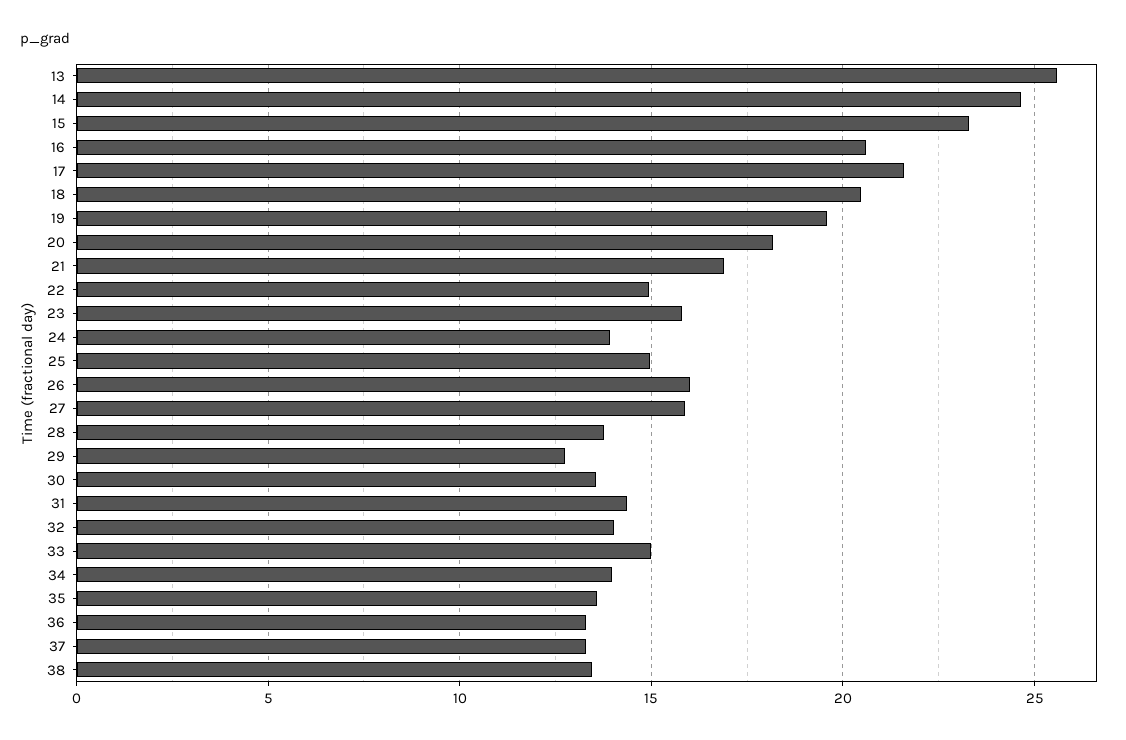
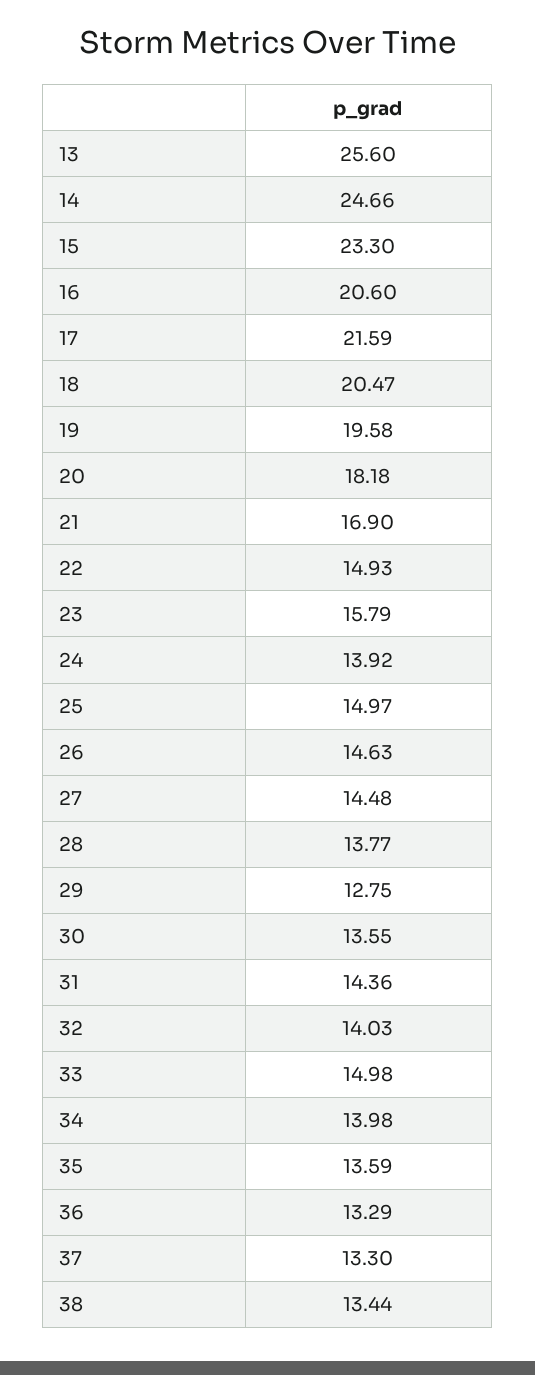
  {
    "13": 25.6,
    "14": 24.66,
    "15": 23.3,
    "16": 20.6,
    "17": 21.59,
    "18": 20.47,
    "19": 19.58,
    "20": 18.18,
    "21": 16.9,
    "22": 14.93,
    "23": 15.79,
    "24": 13.92,
    "25": 14.97,
-   "26": 16,
+   "26": 14.63,
-   "27": 16,
+   "27": 14.48,
    "28": 13.77,
    "29": 12.75,
    "30": 13.55,
    "31": 14.36,
    "32": 14.03,
    "33": 14.98,
    "34": 13.98,
    "35": 13.59,
    "36": 13.29,
    "37": 13.3,
    "38": 13.44
  }

